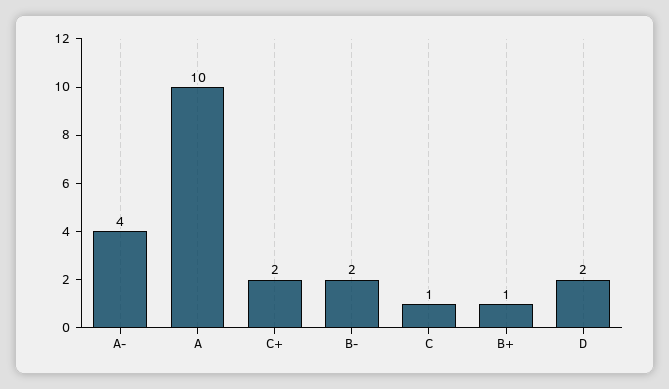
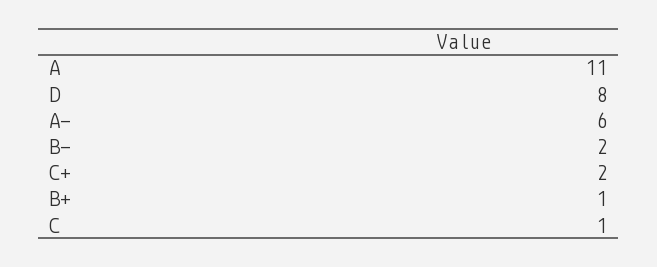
  {
-   "A-": 4,
+   "A-": 6,
-   "A": 10,
+   "A": 11,
    "C+": 2,
    "B-": 2,
    "C": 1,
    "B+": 1,
-   "D": 2
+   "D": 8
  }

